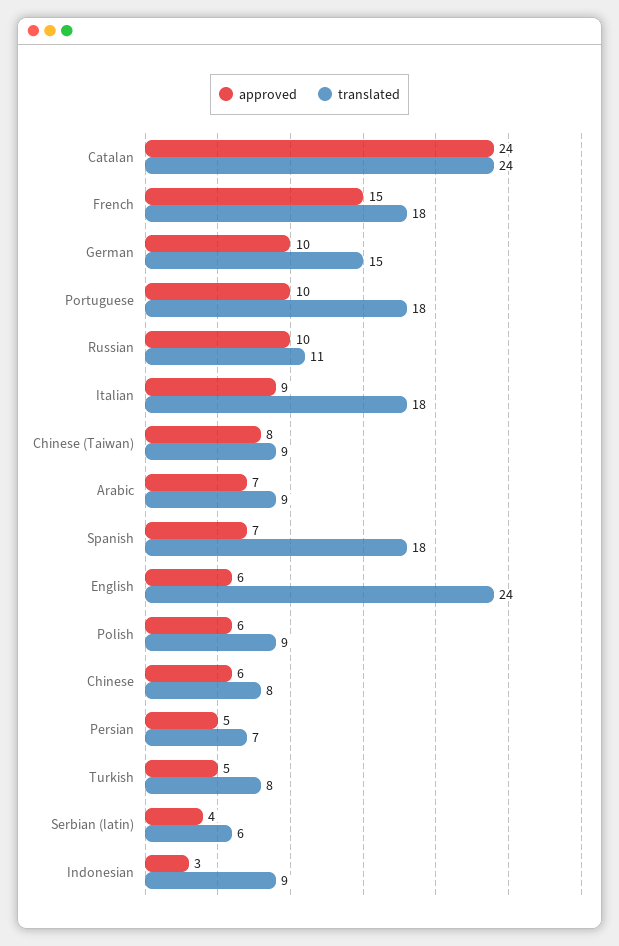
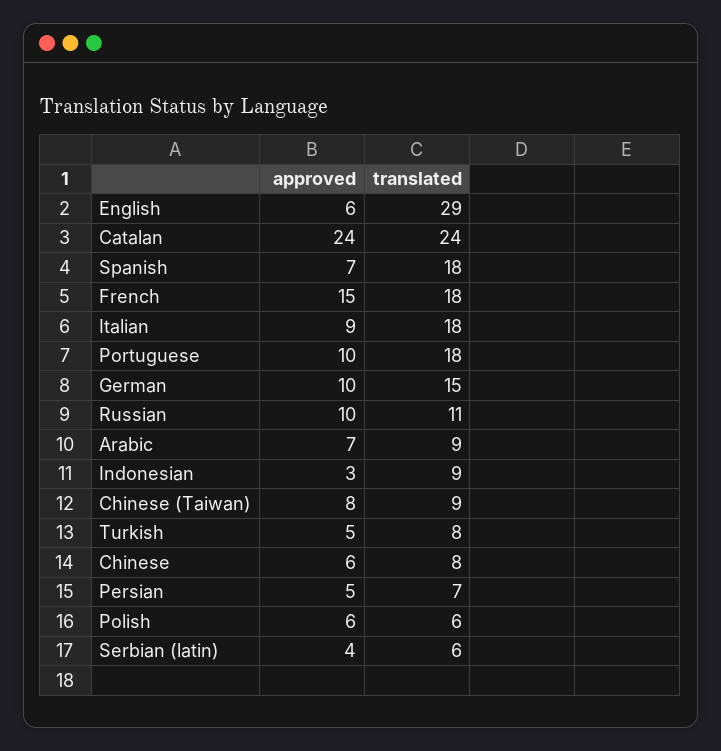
  {
    "approved": {
      "Catalan": 24,
      "French": 15,
      "German": 10,
      "Portuguese": 10,
      "Russian": 10,
      "Italian": 9,
      "Chinese (Taiwan)": 8,
      "Arabic": 7,
      "Spanish": 7,
      "English": 6,
      "Polish": 6,
      "Chinese": 6,
      "Persian": 5,
      "Turkish": 5,
      "Serbian (latin)": 4,
      "Indonesian": 3
    },
    "translated": {
      "Catalan": 24,
      "French": 18,
      "German": 15,
      "Portuguese": 18,
      "Russian": 11,
      "Italian": 18,
      "Chinese (Taiwan)": 9,
      "Arabic": 9,
      "Spanish": 18,
-     "English": 24,
+     "English": 29,
-     "Polish": 9,
+     "Polish": 6,
      "Chinese": 8,
      "Persian": 7,
      "Turkish": 8,
      "Serbian (latin)": 6,
      "Indonesian": 9
    }
  }

